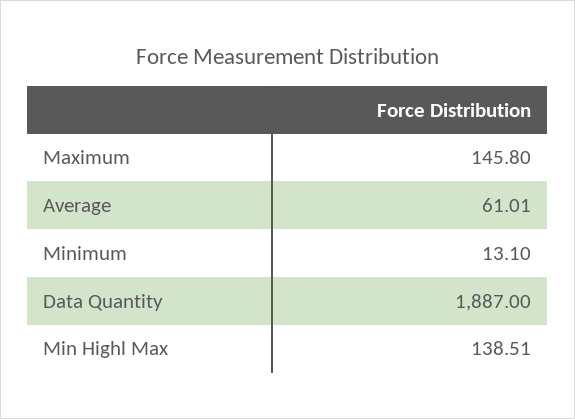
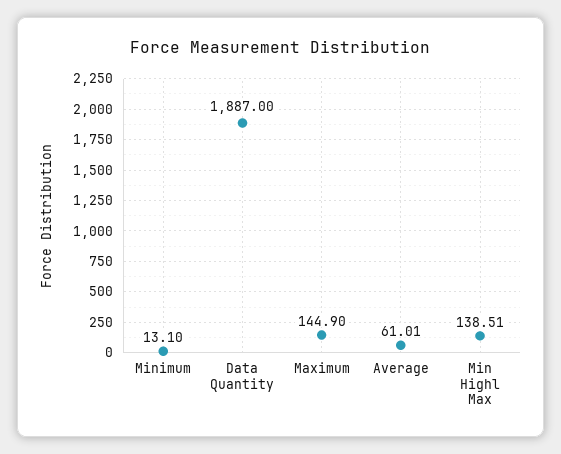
  {
-   "Maximum": 145.8,
+   "Maximum": 144.9,
    "Average": 61.01,
    "Minimum": 13.1,
    "Data Quantity": 1887,
    "Min Highl Max": 138.51
  }

